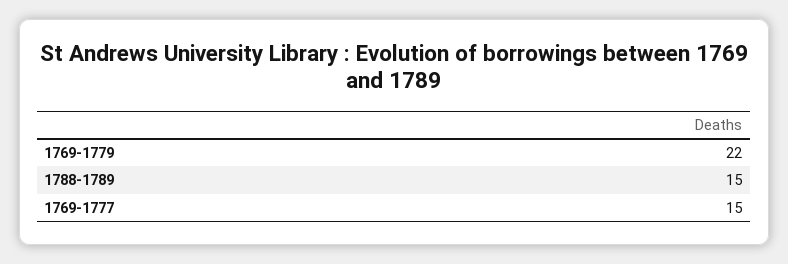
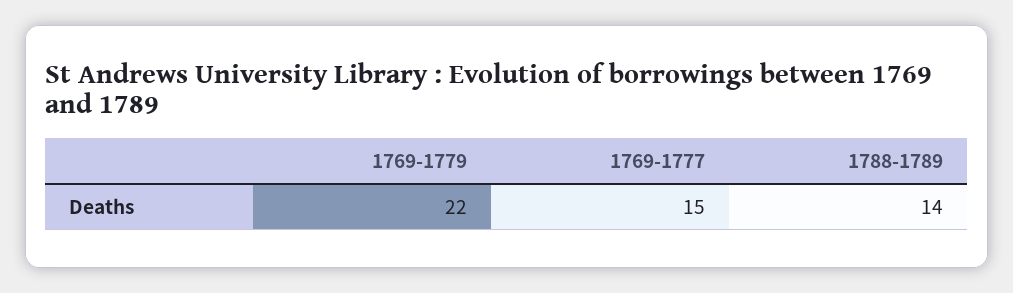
  {
    "1769-1779": 22,
-   "1788-1789": 15,
+   "1788-1789": 14,
    "1769-1777": 15
  }

